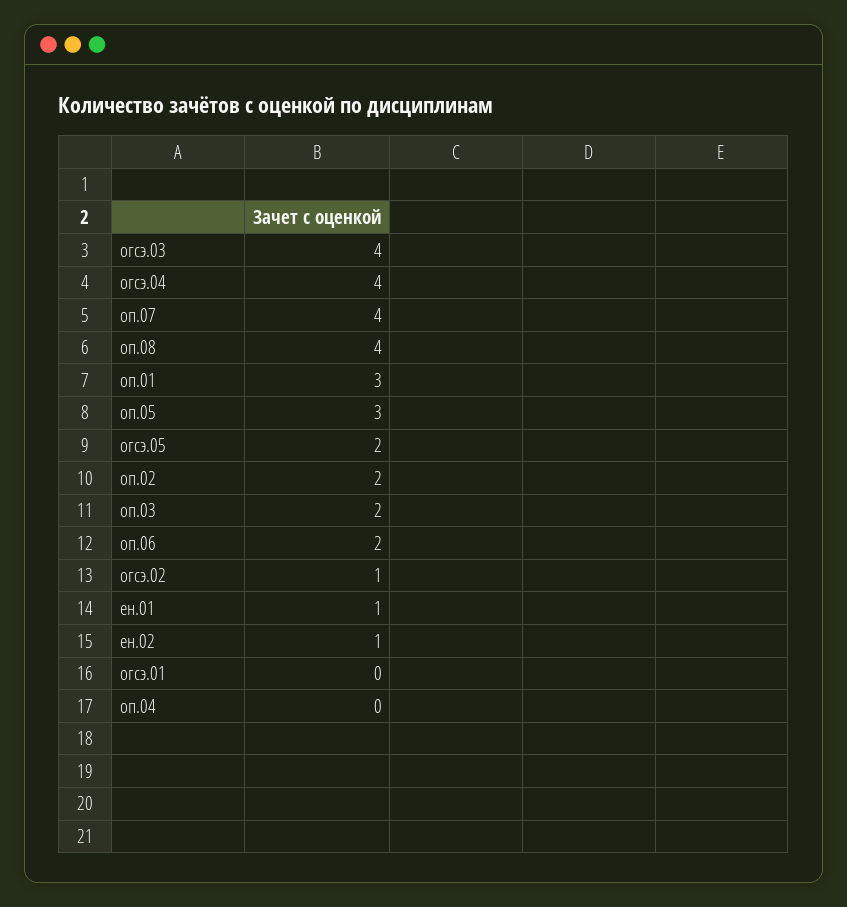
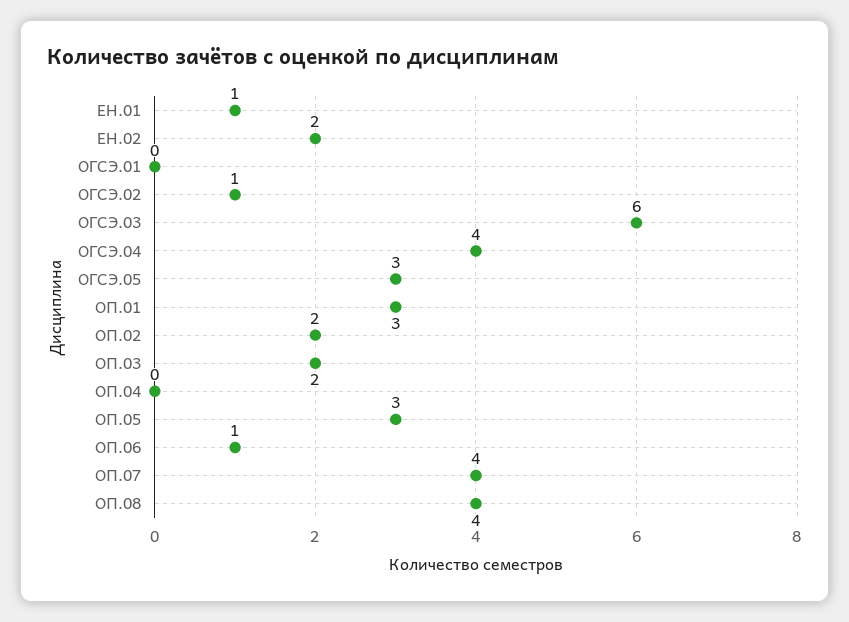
  {
-   "огсэ.03": 4,
+   "огсэ.03": 6,
    "огсэ.04": 4,
    "оп.07": 4,
    "оп.08": 4,
    "оп.01": 3,
    "оп.05": 3,
-   "огсэ.05": 2,
+   "огсэ.05": 3,
    "оп.02": 2,
    "оп.03": 2,
-   "оп.06": 2,
+   "оп.06": 1,
    "огсэ.02": 1,
    "ен.01": 1,
-   "ен.02": 1,
+   "ен.02": 2,
    "огсэ.01": 0,
    "оп.04": 0
  }

